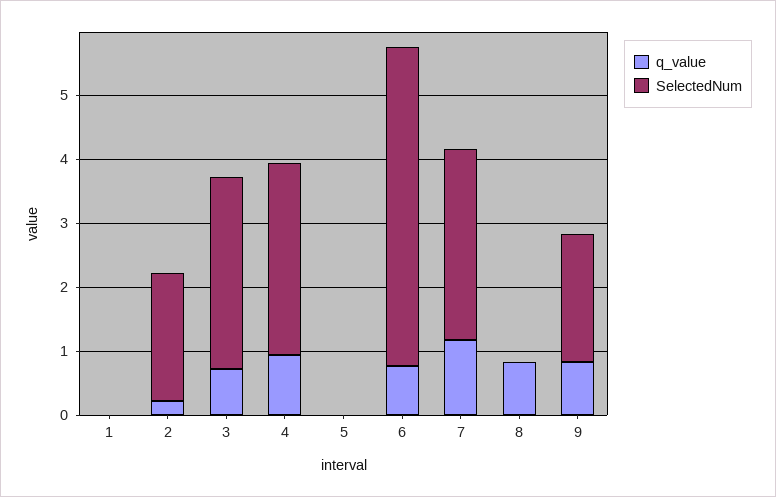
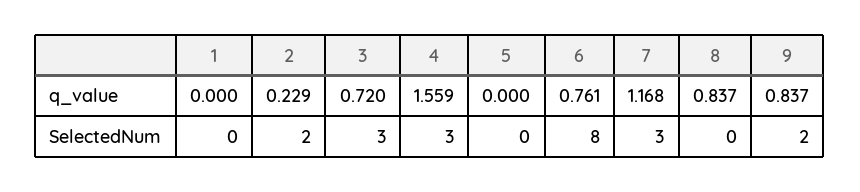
  {
    "q_value": {
      "1": 0,
      "2": 0.229,
      "3": 0.72,
-     "4": 1,
+     "4": 1.559,
      "5": 0,
      "6": 0.761,
      "7": 1.168,
      "8": 0.837,
      "9": 0.837
    },
    "SelectedNum": {
      "1": 0,
      "2": 2,
      "3": 3,
      "4": 3,
      "5": 0,
-     "6": 5,
+     "6": 8,
      "7": 3,
      "8": 0,
      "9": 2
    }
  }

